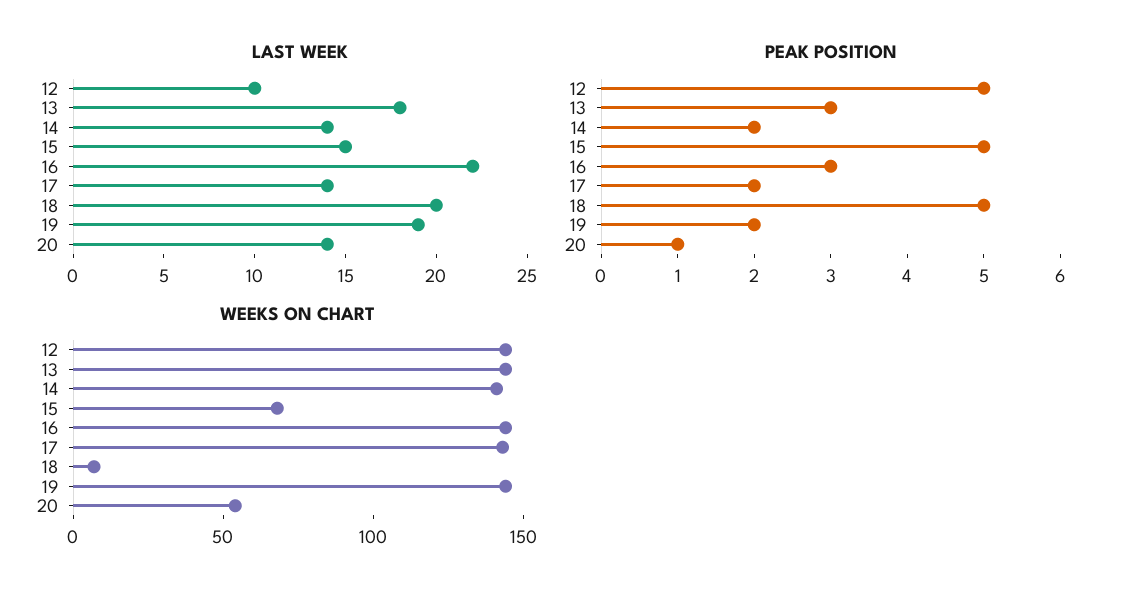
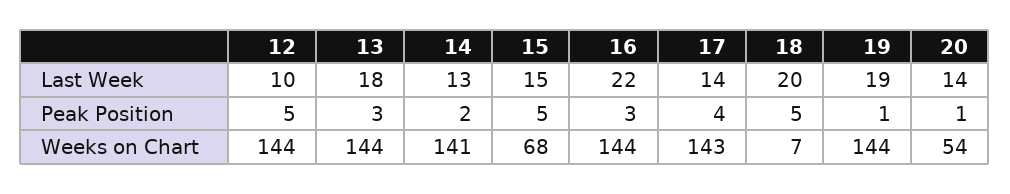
  {
    "LAST WEEK": {
      "12": 10,
      "13": 18,
-     "14": 14,
+     "14": 13,
      "15": 15,
      "16": 22,
      "17": 14,
      "18": 20,
      "19": 19,
      "20": 14
    },
    "PEAK POSITION": {
      "12": 5,
      "13": 3,
      "14": 2,
      "15": 5,
      "16": 3,
-     "17": 2,
+     "17": 4,
      "18": 5,
-     "19": 2,
+     "19": 1,
      "20": 1
    },
    "WEEKS ON CHART": {
      "12": 144,
      "13": 144,
      "14": 141,
      "15": 68,
      "16": 144,
      "17": 143,
      "18": 7,
      "19": 144,
      "20": 54
    }
  }

